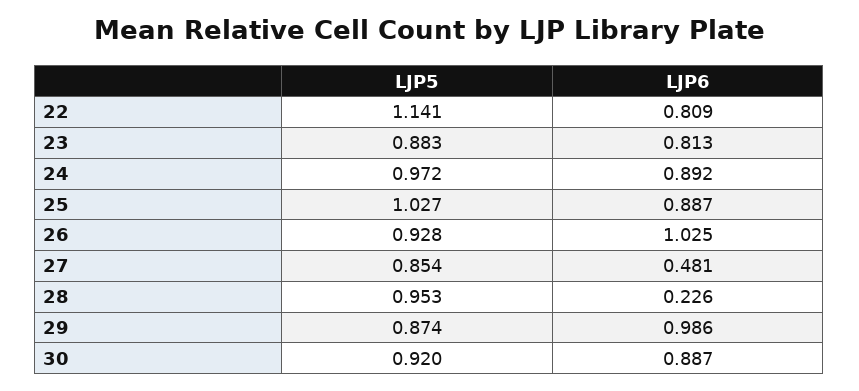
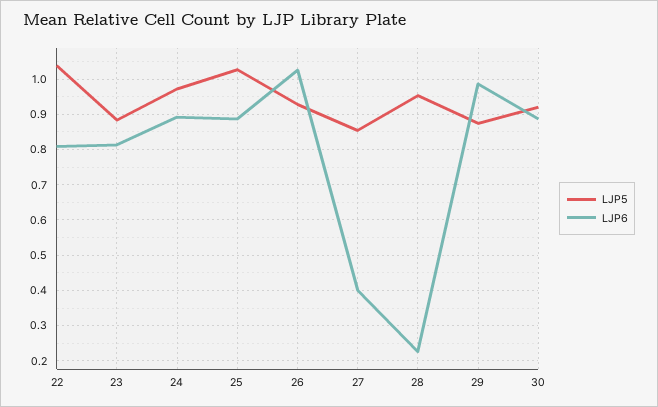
  {
    "LJP5": {
-     "22": 1.141,
+     "22": 1.04,
      "23": 0.883,
      "24": 0.972,
      "25": 1.027,
      "26": 0.928,
      "27": 0.854,
      "28": 0.953,
      "29": 0.874,
      "30": 0.92
    },
    "LJP6": {
      "22": 0.809,
      "23": 0.813,
      "24": 0.892,
      "25": 0.887,
      "26": 1.025,
-     "27": 0.481,
+     "27": 0.4,
      "28": 0.226,
      "29": 0.986,
      "30": 0.887
    }
  }

